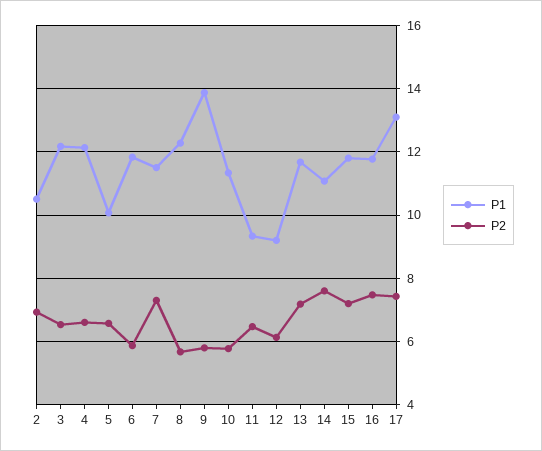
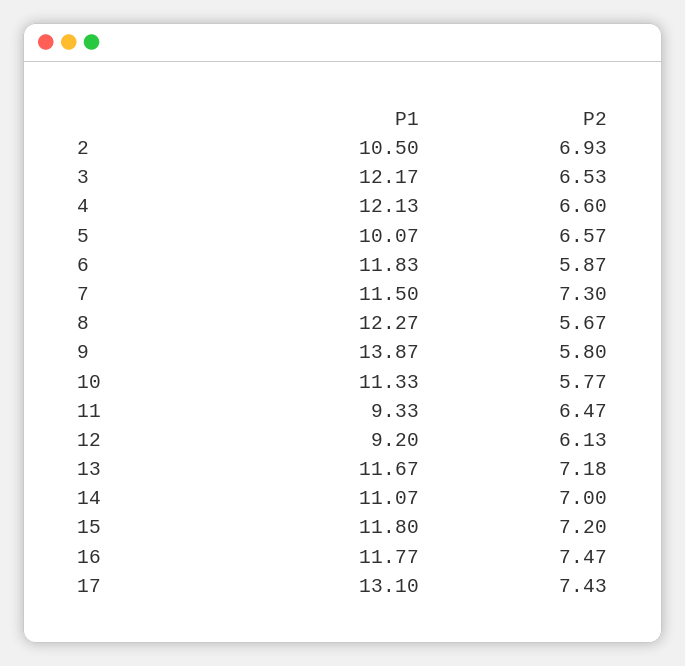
  {
    "P1": {
      "2": 10.5,
      "3": 12.17,
      "4": 12.13,
      "5": 10.07,
      "6": 11.83,
      "7": 11.5,
      "8": 12.27,
      "9": 13.87,
      "10": 11.33,
      "11": 9.33,
      "12": 9.2,
      "13": 11.67,
      "14": 11.07,
      "15": 11.8,
      "16": 11.77,
      "17": 13.1
    },
    "P2": {
      "2": 6.93,
      "3": 6.53,
      "4": 6.6,
      "5": 6.57,
      "6": 5.87,
      "7": 7.3,
      "8": 5.67,
      "9": 5.8,
      "10": 5.77,
      "11": 6.47,
      "12": 6.13,
      "13": 7.18,
-     "14": 7.6,
+     "14": 7,
      "15": 7.2,
      "16": 7.47,
      "17": 7.43
    }
  }

